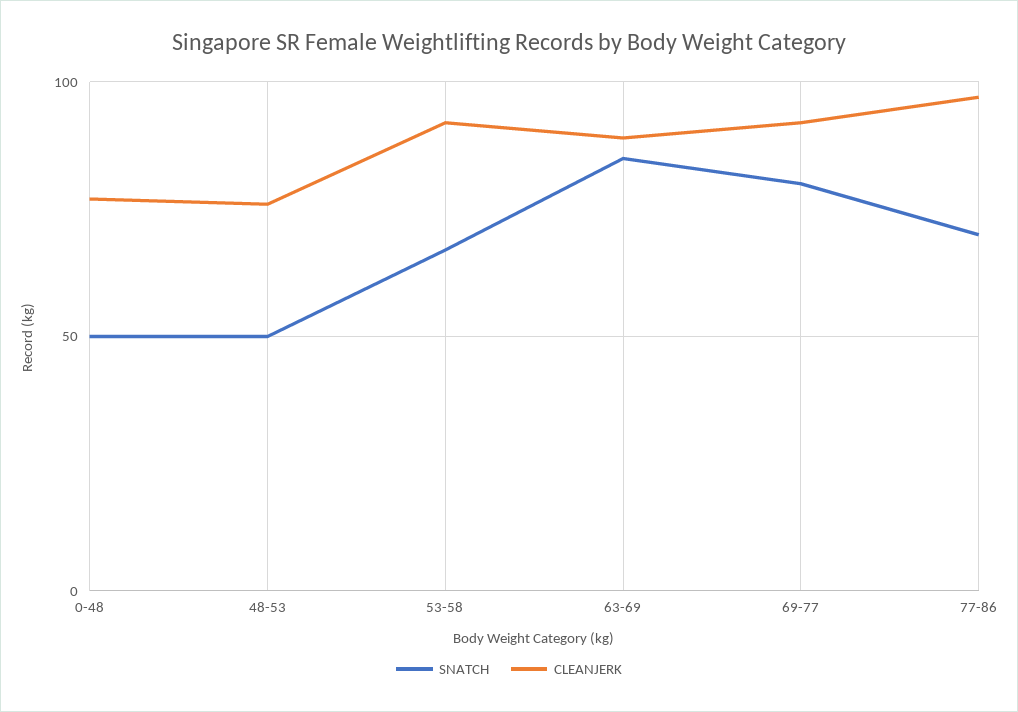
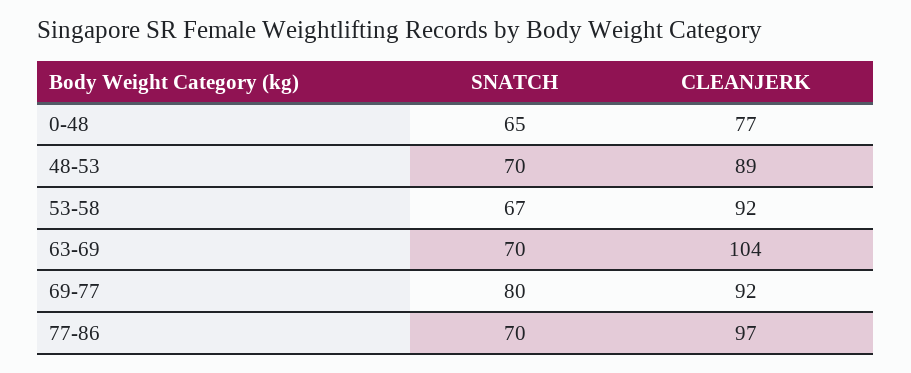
  {
    "SNATCH": {
-     "0-48": 50,
+     "0-48": 65,
-     "48-53": 50,
+     "48-53": 70,
      "53-58": 67,
-     "63-69": 85,
+     "63-69": 70,
      "69-77": 80,
      "77-86": 70
    },
    "CLEANJERK": {
      "0-48": 77,
-     "48-53": 75,
+     "48-53": 89,
      "53-58": 92,
-     "63-69": 90,
+     "63-69": 104,
      "69-77": 92,
      "77-86": 97
    }
  }

